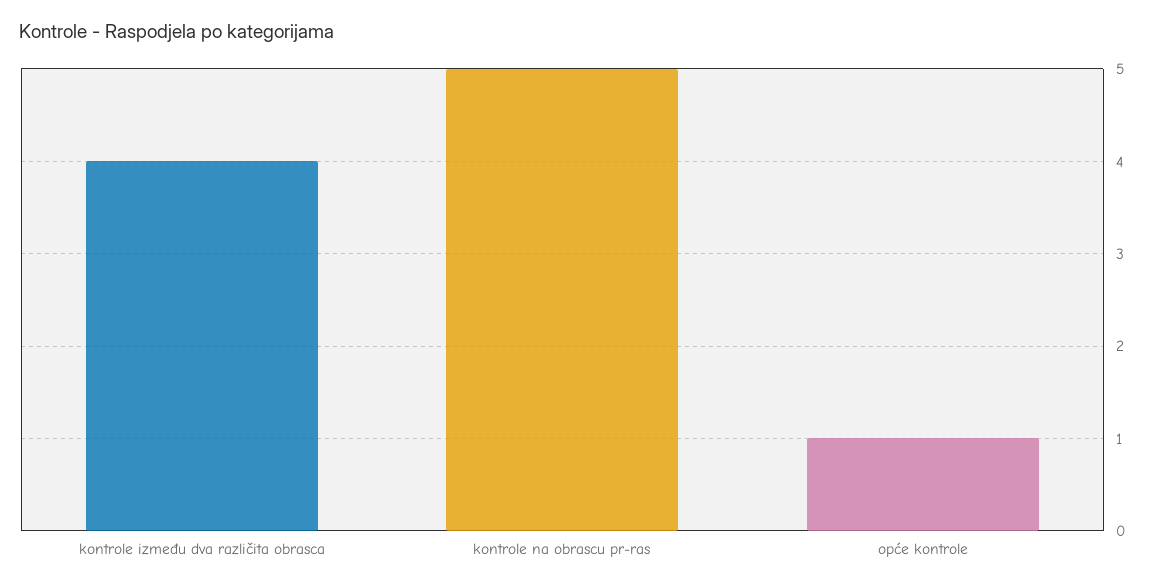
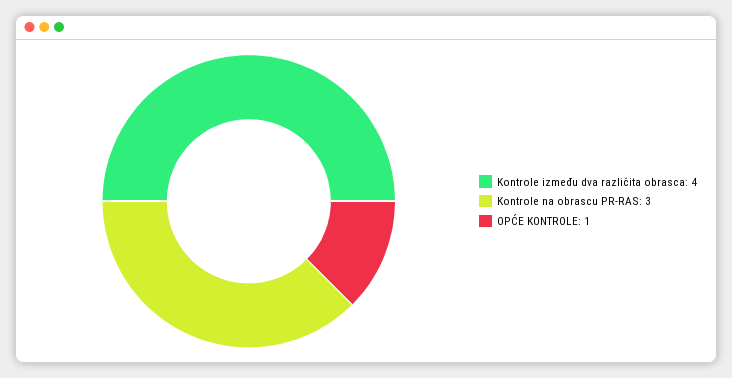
  {
    "kontrole između dva različita obrasca": 4,
-   "kontrole na obrascu pr-ras": 5,
+   "kontrole na obrascu pr-ras": 3,
    "opće kontrole": 1
  }

